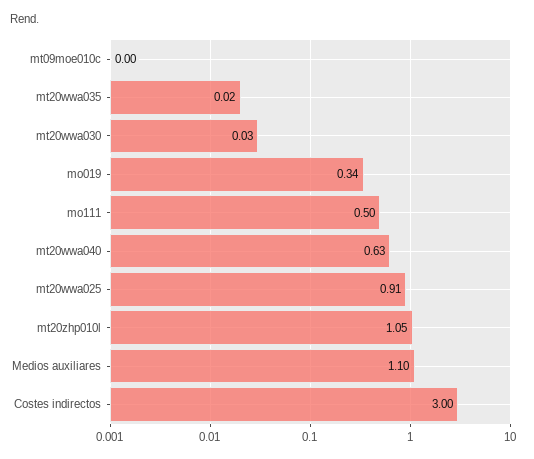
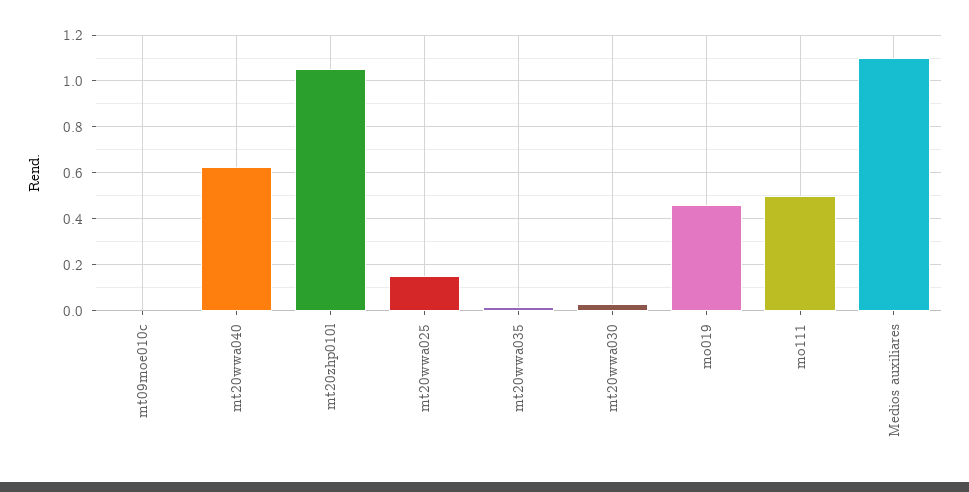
  {
    "mt09moe010c": 0,
    "mt20wwa035": 0.02,
    "mt20wwa030": 0.03,
-   "mo019": 0.34,
+   "mo019": 0.45,
    "mo111": 0.5,
    "mt20wwa040": 0.63,
-   "mt20wwa025": 0.91,
+   "mt20wwa025": 0.15,
    "mt20zhp010l": 1.05,
-   "Medios auxiliares": 1.1,
+   "Medios auxiliares": 1.1
-   "Costes indirectos": 3
  }

